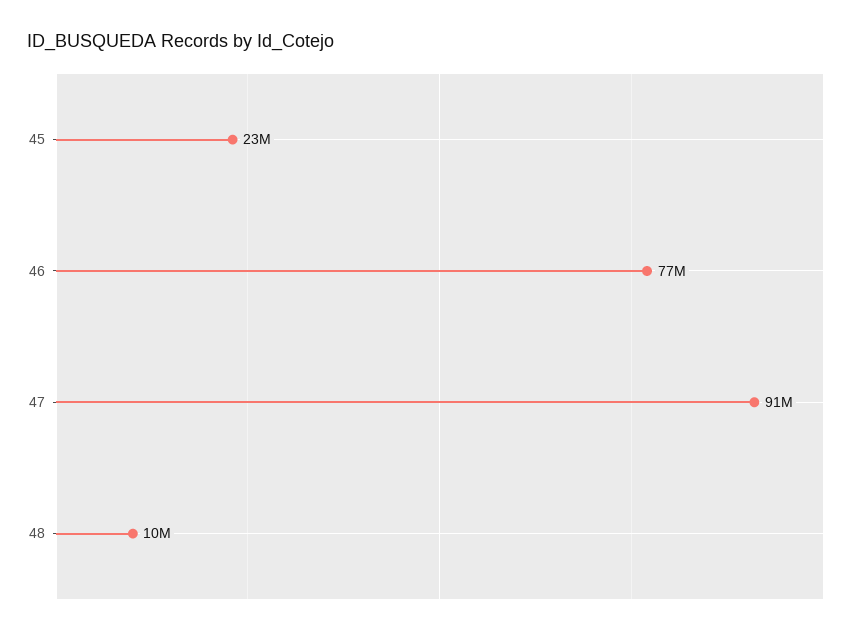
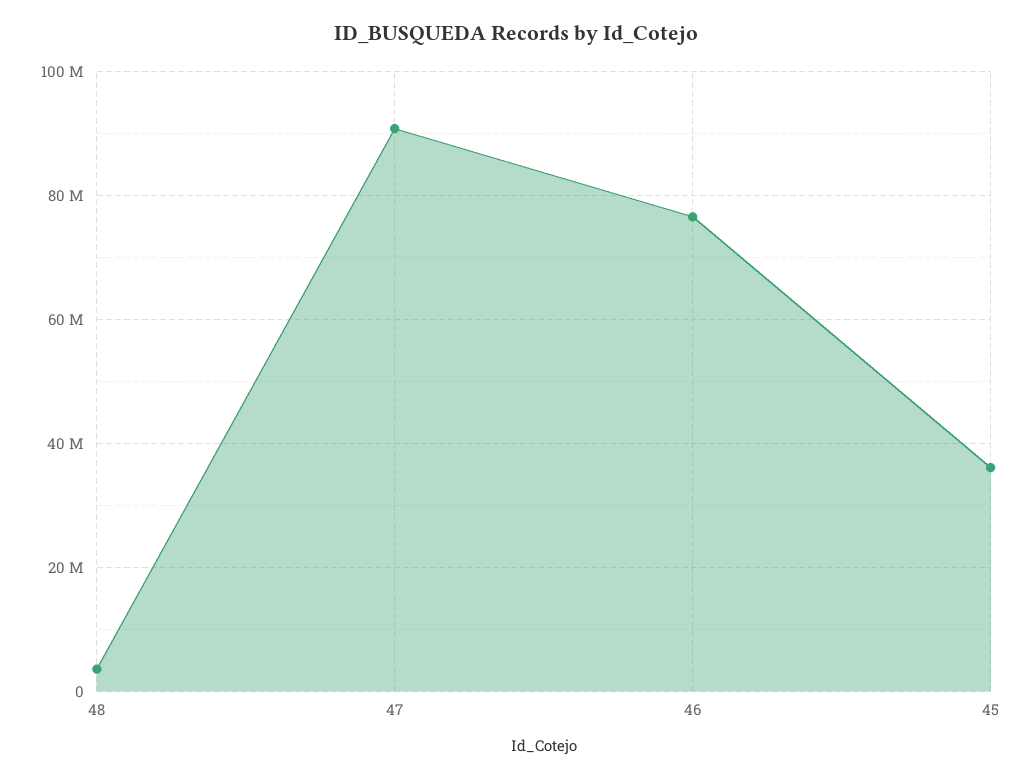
  {
-   "45": 23000000,
+   "45": 36000000,
    "46": 77000000,
    "47": 91000000,
-   "48": 10000000
+   "48": 4000000
  }

